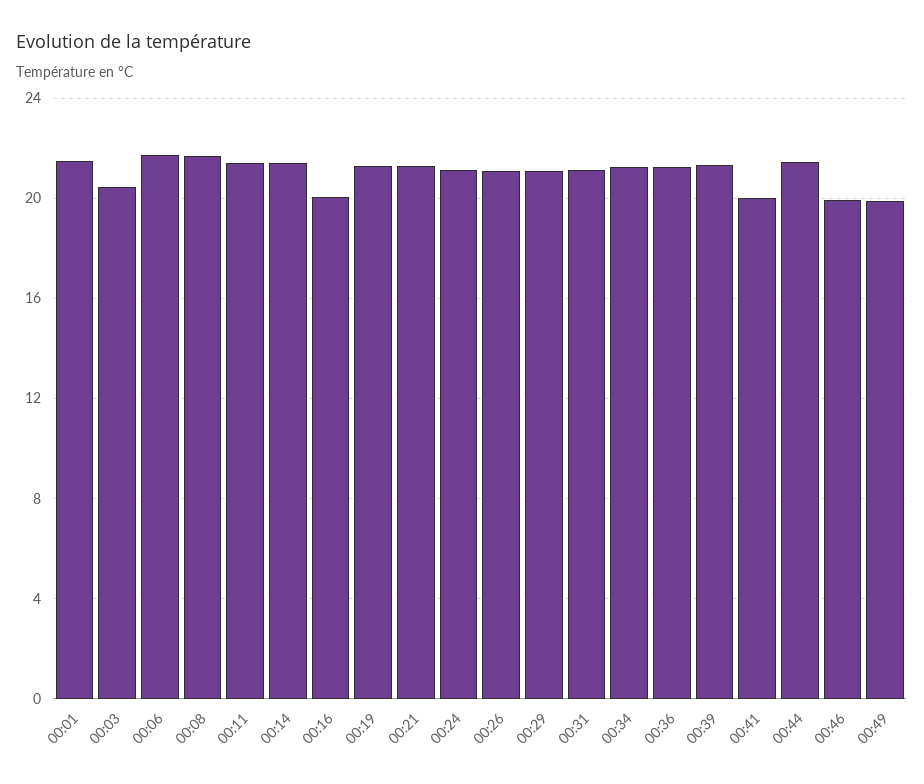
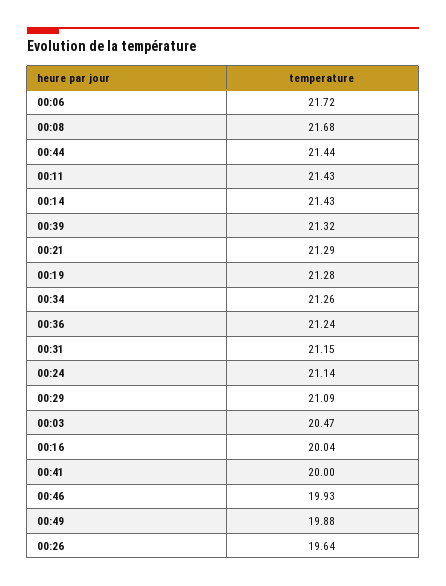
  {
-   "00:01": 21.5,
    "00:03": 20.47,
    "00:06": 21.72,
    "00:08": 21.68,
    "00:11": 21.43,
    "00:14": 21.43,
    "00:16": 20.04,
    "00:19": 21.28,
    "00:21": 21.29,
    "00:24": 21.14,
-   "00:26": 21,
+   "00:26": 19.64,
    "00:29": 21.09,
    "00:31": 21.15,
    "00:34": 21.26,
    "00:36": 21.24,
    "00:39": 21.32,
    "00:41": 20,
    "00:44": 21.44,
    "00:46": 19.93,
    "00:49": 19.88
  }

